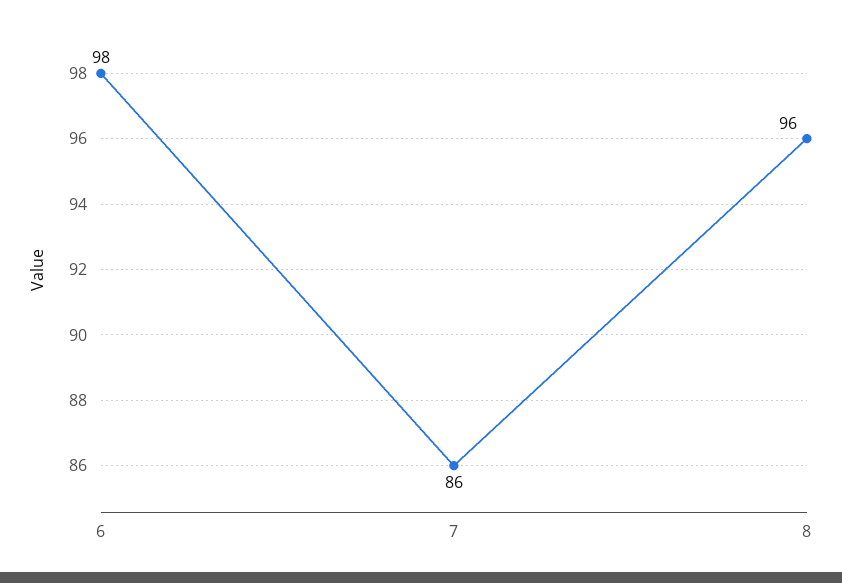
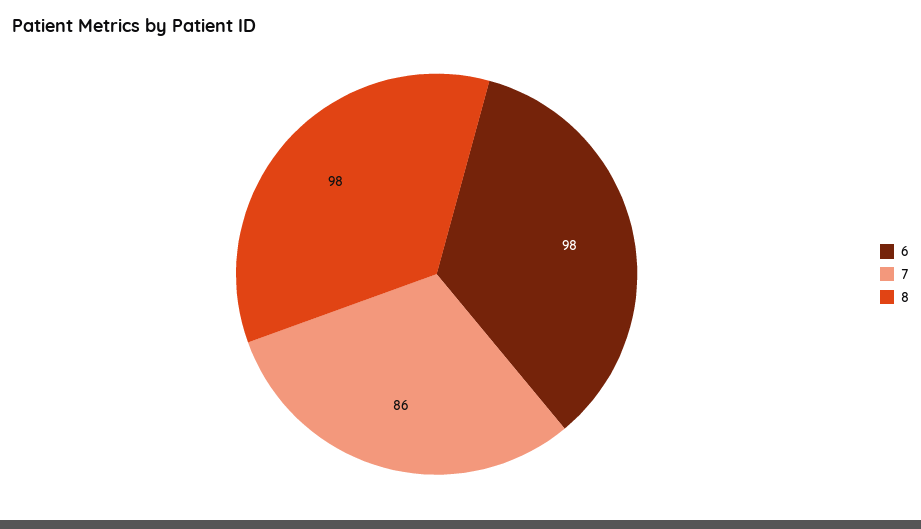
  {
    "6": 98,
    "7": 86,
-   "8": 96
+   "8": 98
  }

